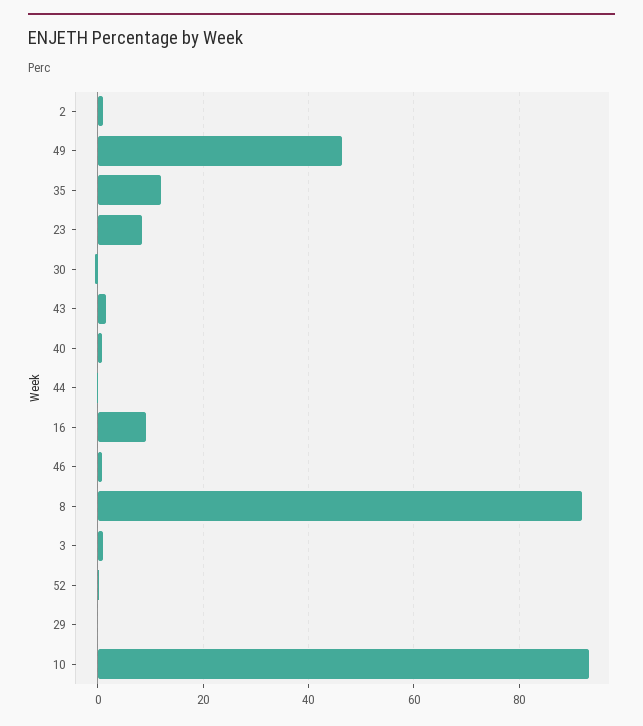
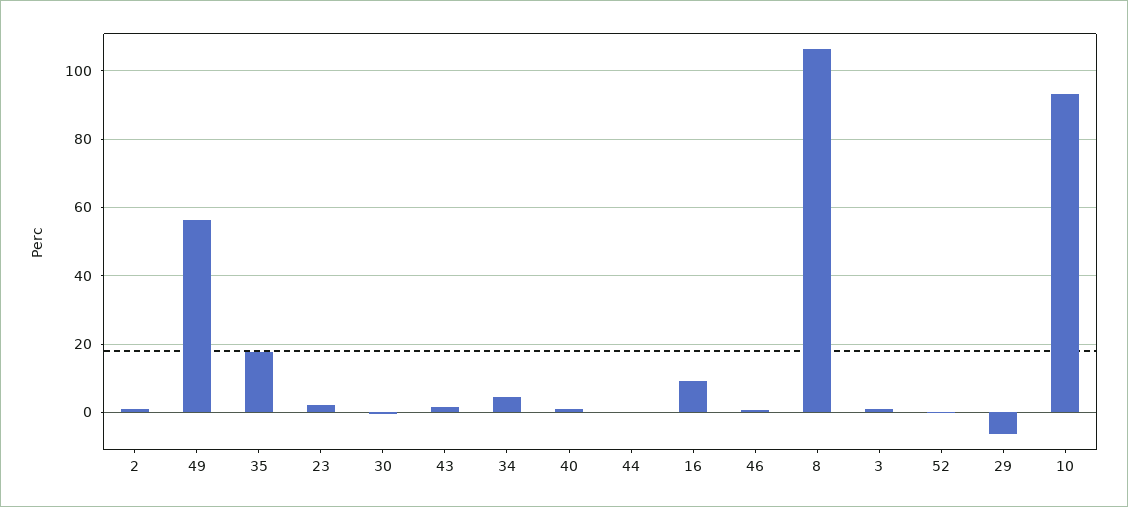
  {
    "2": 2,
-   "49": 46,
+   "49": 56,
-   "35": 12,
+   "35": 18,
-   "23": 8,
+   "23": 2,
    "30": 0,
    "43": 2,
    "40": 0,
    "44": 0,
    "16": 10,
    "46": 0,
-   "8": 92,
+   "8": 106,
    "3": 2,
    "52": 0,
-   "29": 0,
+   "29": -6,
-   "10": 94
+   "10": 94,
+   "34": 4
  }

